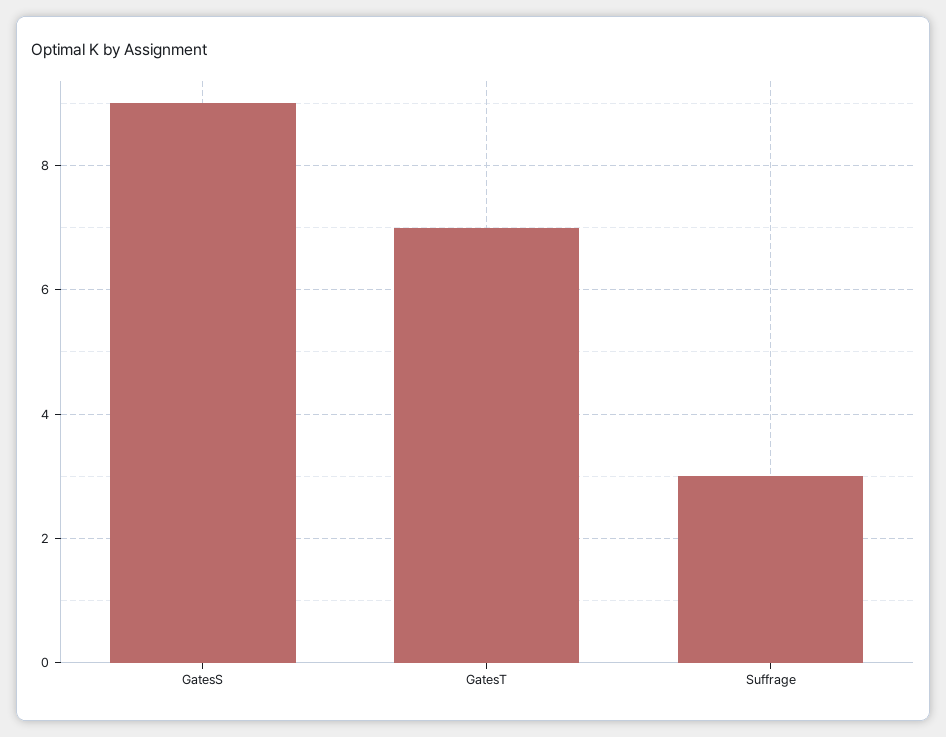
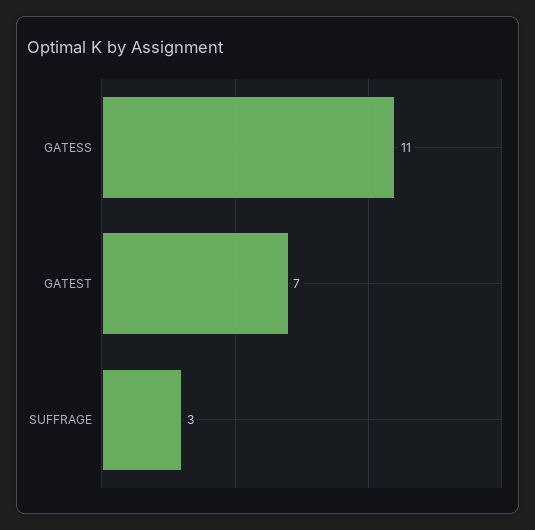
  {
-   "GatesS": 9,
+   "GatesS": 11,
    "GatesT": 7,
    "Suffrage": 3
  }

